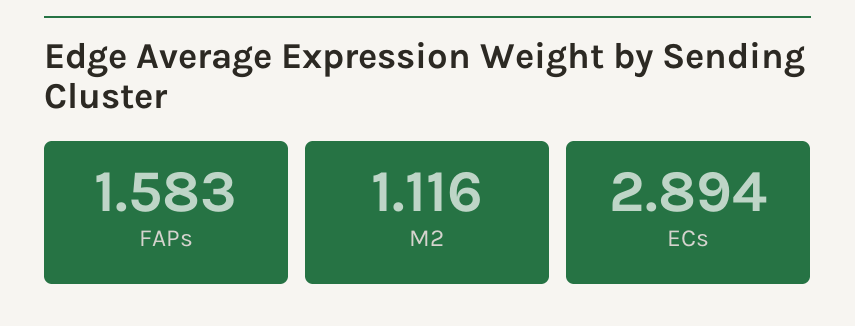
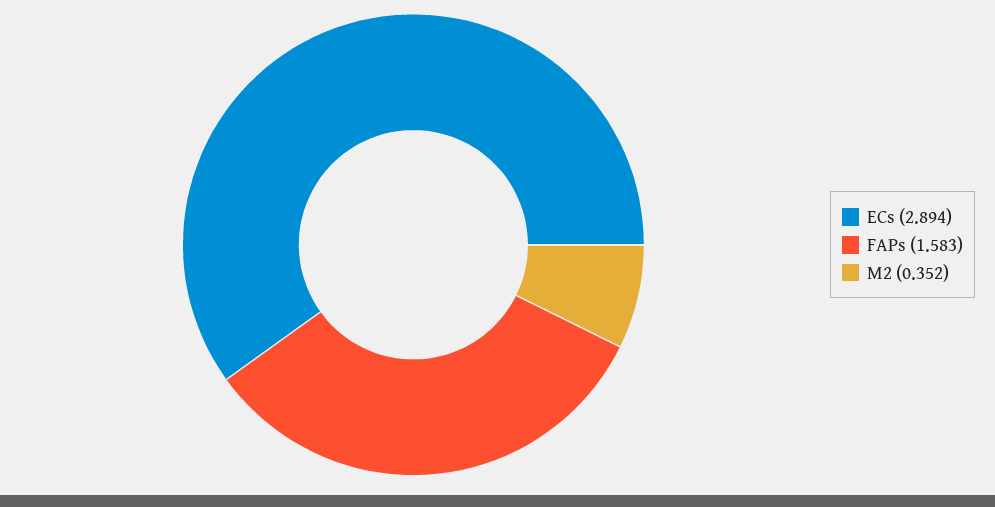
  {
    "FAPs": 1.583,
-   "M2": 1.116,
+   "M2": 0.352,
    "ECs": 2.894
  }

